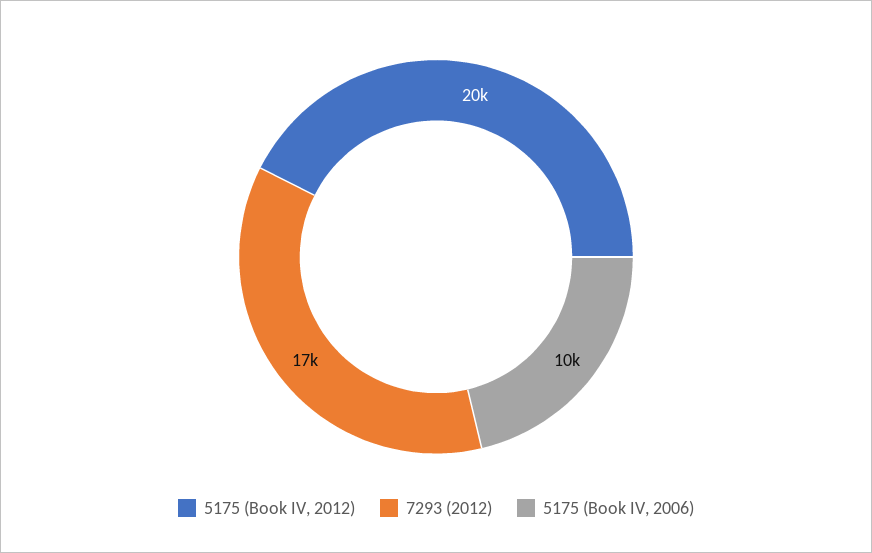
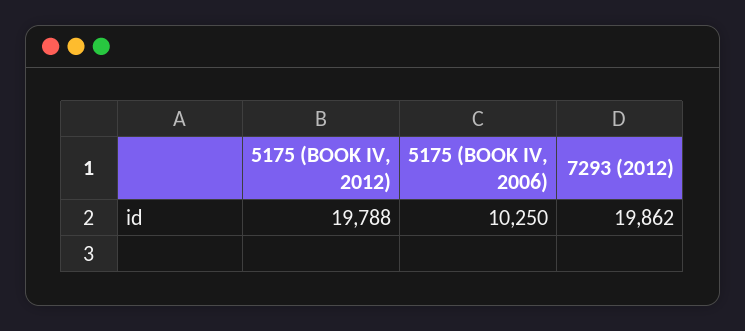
  {
    "5175 (Book IV, 2012)": 19788,
-   "7293 (2012)": 17000,
+   "7293 (2012)": 19862,
    "5175 (Book IV, 2006)": 10250
  }

